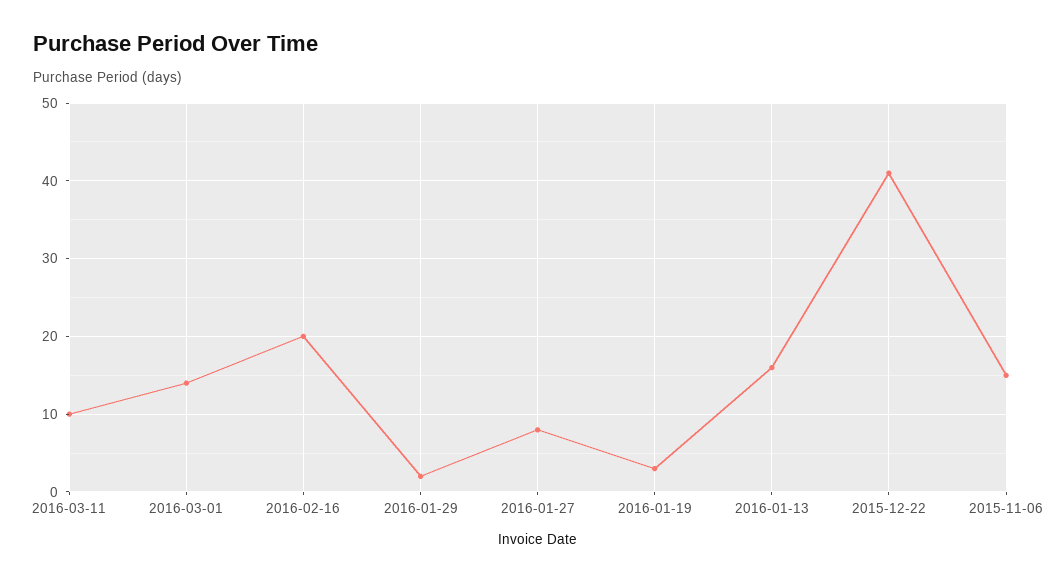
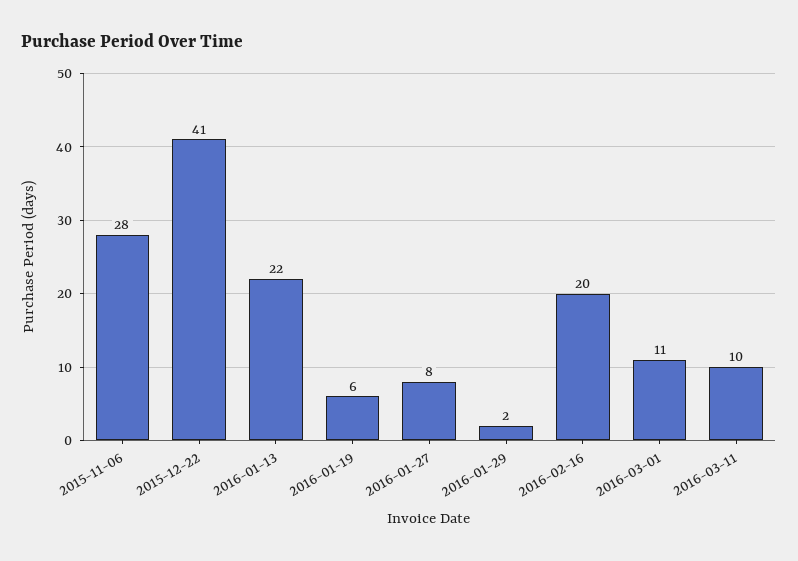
  {
    "2016-03-11": 10,
-   "2016-03-01": 14,
+   "2016-03-01": 11,
    "2016-02-16": 20,
    "2016-01-29": 2,
    "2016-01-27": 8,
-   "2016-01-19": 3,
+   "2016-01-19": 6,
-   "2016-01-13": 16,
+   "2016-01-13": 22,
    "2015-12-22": 41,
-   "2015-11-06": 15
+   "2015-11-06": 28
  }

